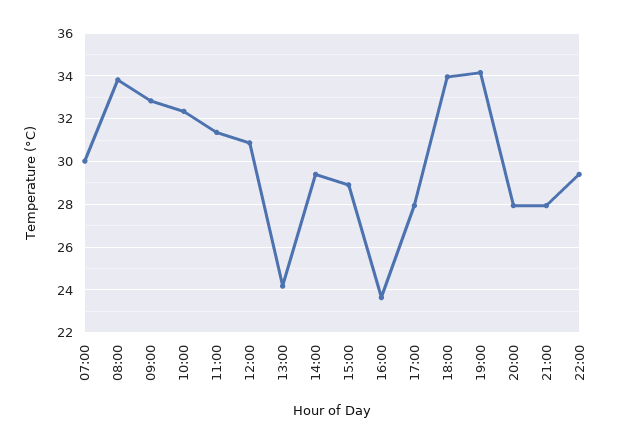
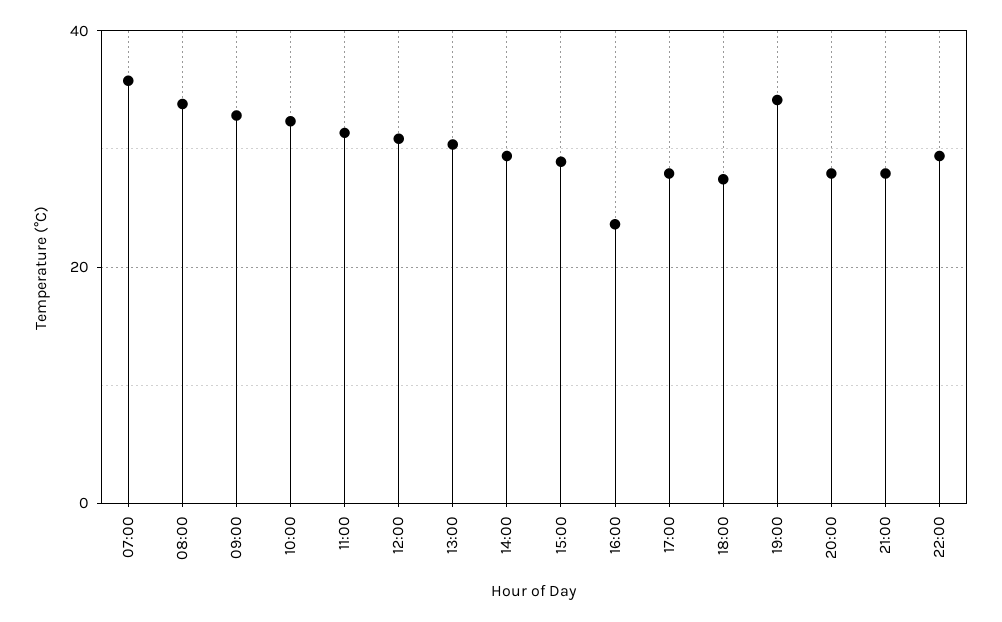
  {
-   "07:00": 30,
+   "07:00": 36,
    "08:00": 34,
    "09:00": 33,
    "10:00": 32.5,
    "11:00": 31.5,
    "12:00": 31,
-   "13:00": 24,
+   "13:00": 30,
    "14:00": 29.5,
    "15:00": 29,
    "16:00": 23.5,
    "17:00": 28,
-   "18:00": 34,
+   "18:00": 28,
    "19:00": 34,
    "20:00": 28,
    "21:00": 28,
    "22:00": 29.5
  }

